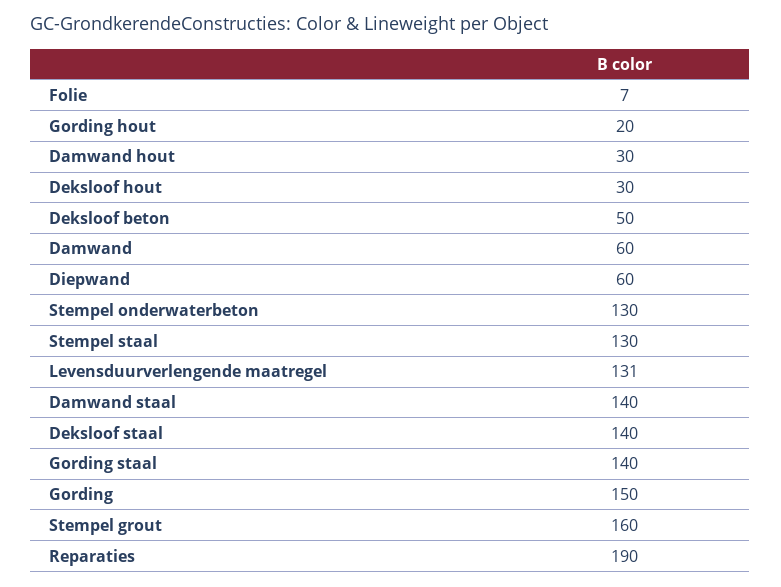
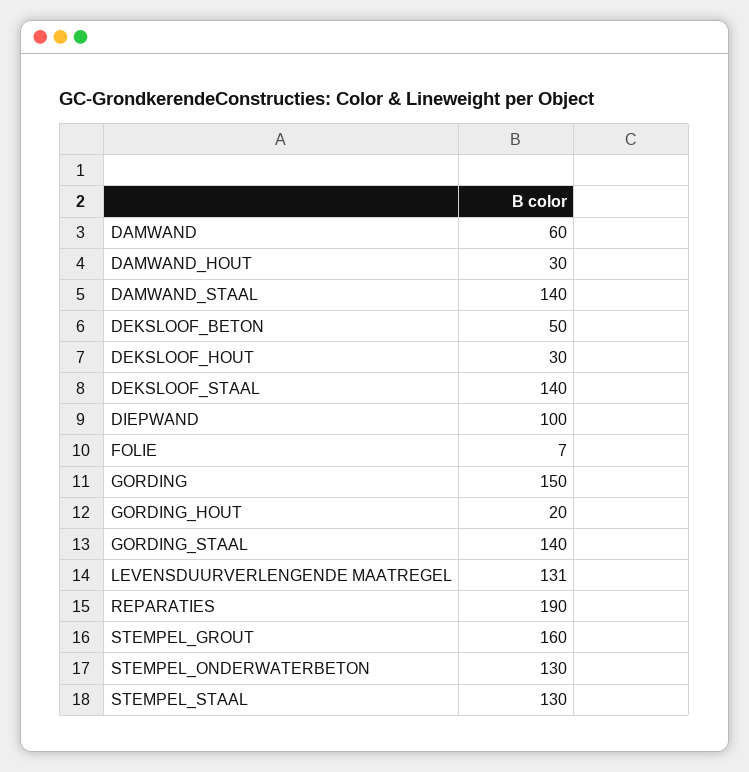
  {
    "Folie": 7,
    "Gording hout": 20,
    "Damwand hout": 30,
    "Deksloof hout": 30,
    "Deksloof beton": 50,
    "Damwand": 60,
-   "Diepwand": 60,
+   "Diepwand": 100,
    "Stempel onderwaterbeton": 130,
    "Stempel staal": 130,
    "Levensduurverlengende maatregel": 131,
    "Damwand staal": 140,
    "Deksloof staal": 140,
    "Gording staal": 140,
    "Gording": 150,
    "Stempel grout": 160,
    "Reparaties": 190
  }

